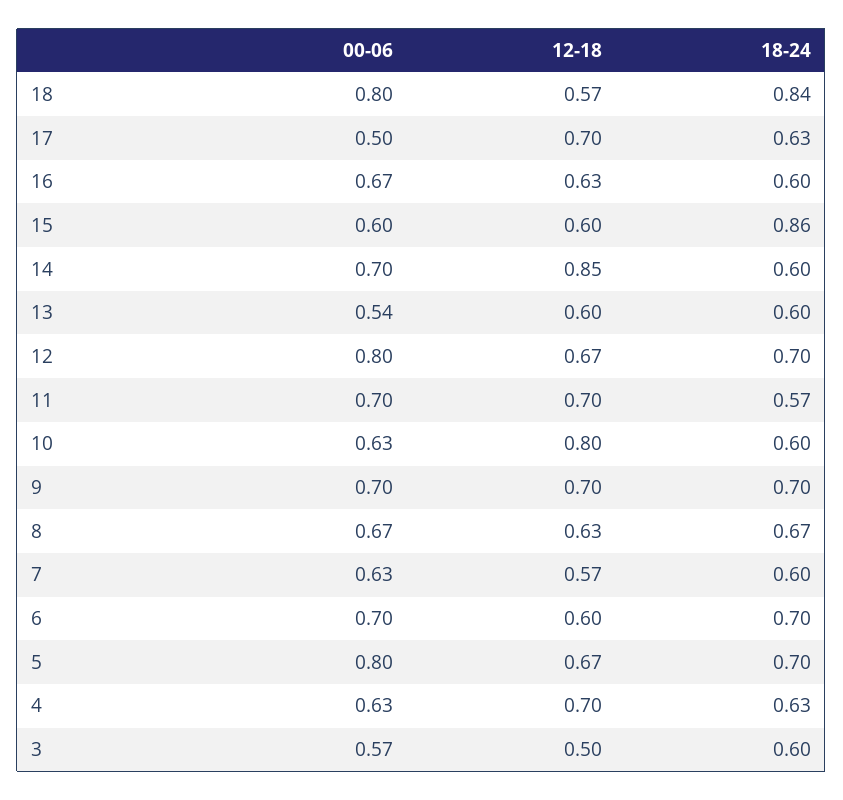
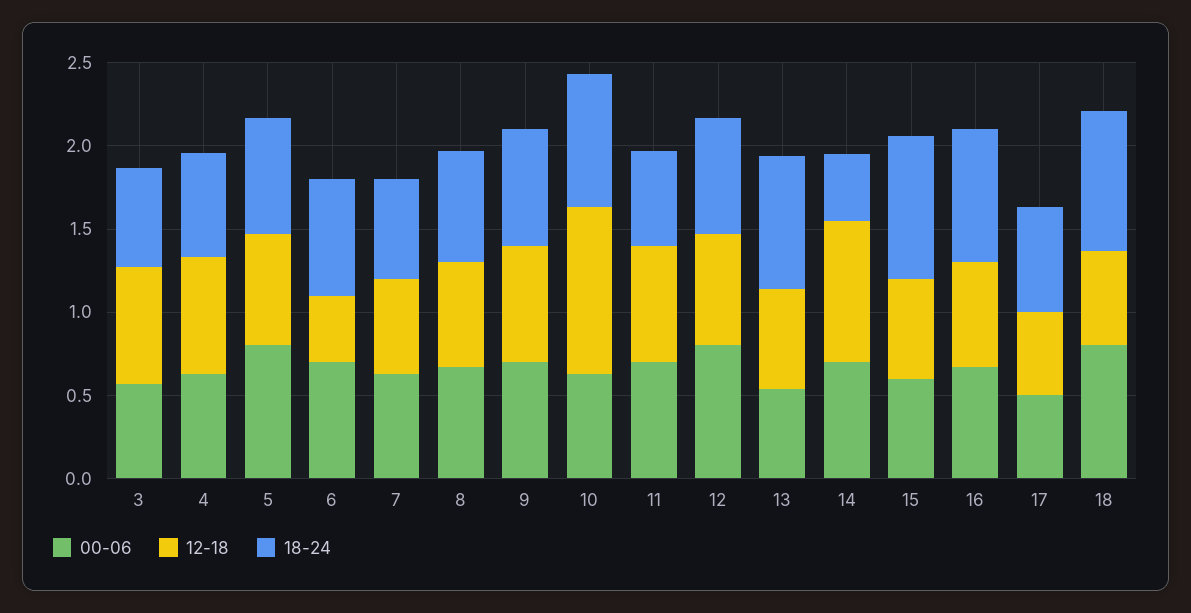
  {
    "00-06": {
      "18": 0.8,
      "17": 0.5,
      "16": 0.67,
      "15": 0.6,
      "14": 0.7,
      "13": 0.54,
      "12": 0.8,
      "11": 0.7,
      "10": 0.63,
      "9": 0.7,
      "8": 0.67,
      "7": 0.63,
      "6": 0.7,
      "5": 0.8,
      "4": 0.63,
      "3": 0.57
    },
    "12-18": {
      "18": 0.57,
-     "17": 0.7,
+     "17": 0.5,
      "16": 0.63,
      "15": 0.6,
      "14": 0.85,
      "13": 0.6,
      "12": 0.67,
      "11": 0.7,
-     "10": 0.8,
+     "10": 1,
      "9": 0.7,
      "8": 0.63,
      "7": 0.57,
-     "6": 0.6,
+     "6": 0.4,
      "5": 0.67,
      "4": 0.7,
-     "3": 0.5
+     "3": 0.7
    },
    "18-24": {
      "18": 0.84,
      "17": 0.63,
-     "16": 0.6,
+     "16": 0.8,
      "15": 0.86,
-     "14": 0.6,
+     "14": 0.4,
-     "13": 0.6,
+     "13": 0.8,
      "12": 0.7,
      "11": 0.57,
-     "10": 0.6,
+     "10": 0.8,
      "9": 0.7,
      "8": 0.67,
      "7": 0.6,
      "6": 0.7,
      "5": 0.7,
      "4": 0.63,
      "3": 0.6
    }
  }

